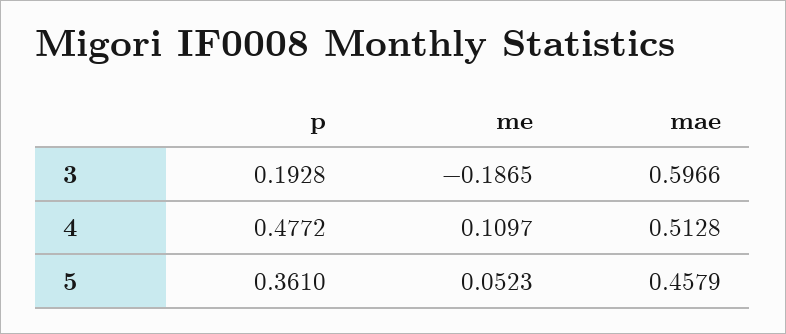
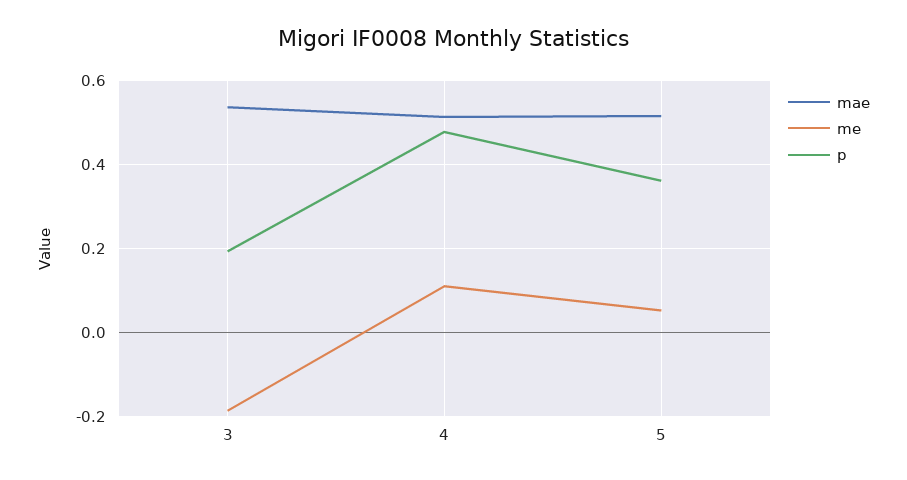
  {
    "p": {
      "3": 0.1928,
      "4": 0.4772,
      "5": 0.361
    },
    "me": {
      "3": -0.1865,
      "4": 0.1097,
      "5": 0.0523
    },
    "mae": {
-     "3": 0.5966,
+     "3": 0.54,
      "4": 0.5128,
-     "5": 0.4579
+     "5": 0.52
    }
  }

